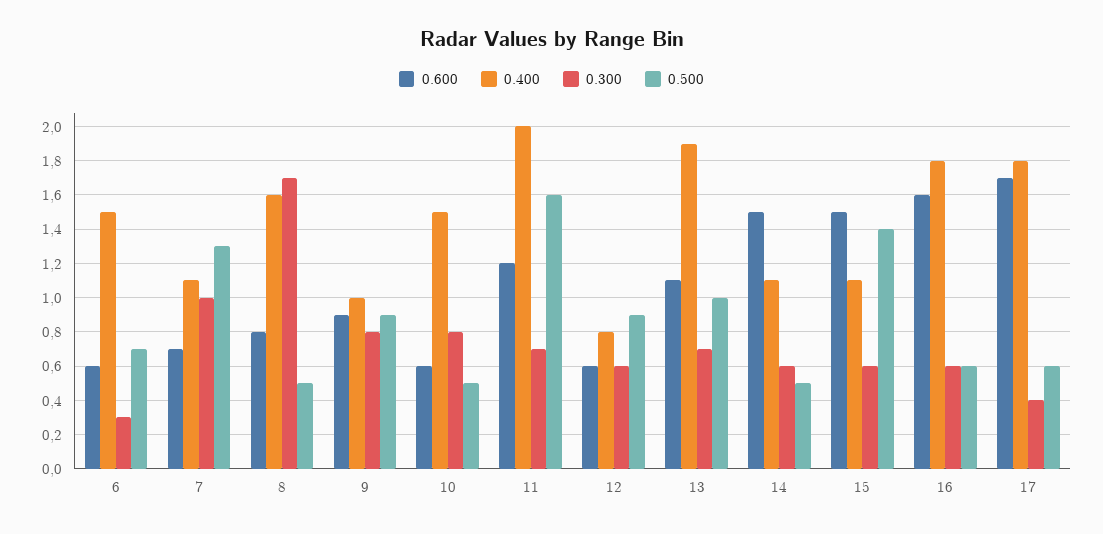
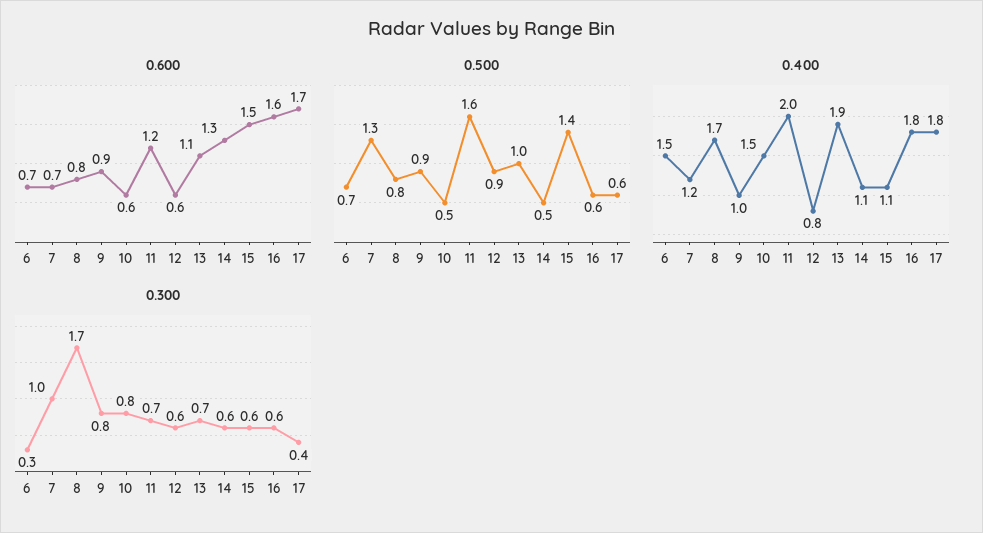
  {
    "0.600": {
-     "6": 0.6,
+     "6": 0.7,
      "7": 0.7,
      "8": 0.8,
      "9": 0.9,
      "10": 0.6,
      "11": 1.2,
      "12": 0.6,
      "13": 1.1,
-     "14": 1.5,
+     "14": 1.3,
      "15": 1.5,
      "16": 1.6,
      "17": 1.7
    },
    "0.400": {
      "6": 1.5,
-     "7": 1.1,
+     "7": 1.2,
-     "8": 1.6,
+     "8": 1.7,
      "9": 1,
      "10": 1.5,
      "11": 2,
      "12": 0.8,
      "13": 1.9,
      "14": 1.1,
      "15": 1.1,
      "16": 1.8,
      "17": 1.8
    },
    "0.300": {
      "6": 0.3,
      "7": 1,
      "8": 1.7,
      "9": 0.8,
      "10": 0.8,
      "11": 0.7,
      "12": 0.6,
      "13": 0.7,
      "14": 0.6,
      "15": 0.6,
      "16": 0.6,
      "17": 0.4
    },
    "0.500": {
      "6": 0.7,
      "7": 1.3,
-     "8": 0.5,
+     "8": 0.8,
      "9": 0.9,
      "10": 0.5,
      "11": 1.6,
      "12": 0.9,
      "13": 1,
      "14": 0.5,
      "15": 1.4,
      "16": 0.6,
      "17": 0.6
    }
  }

